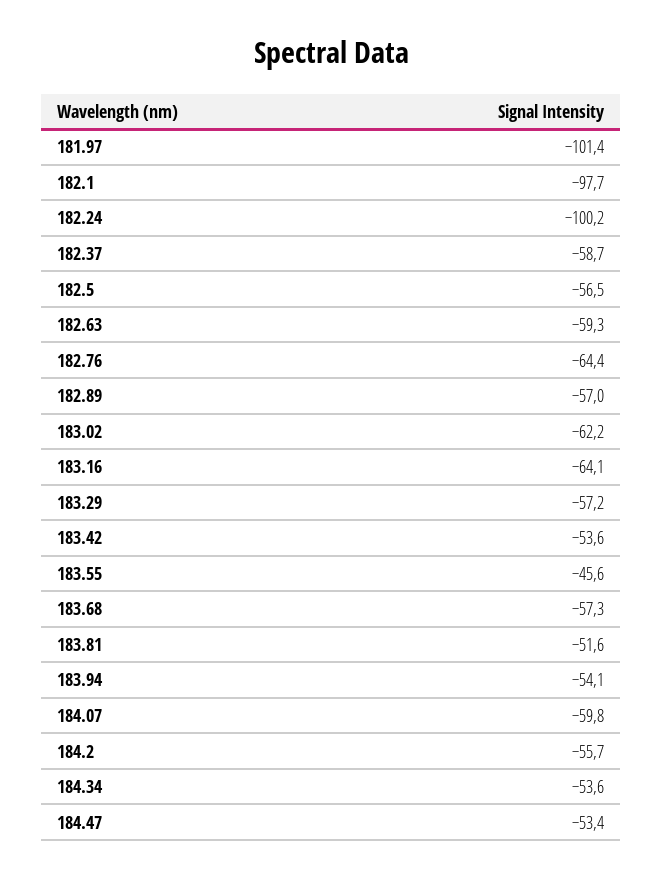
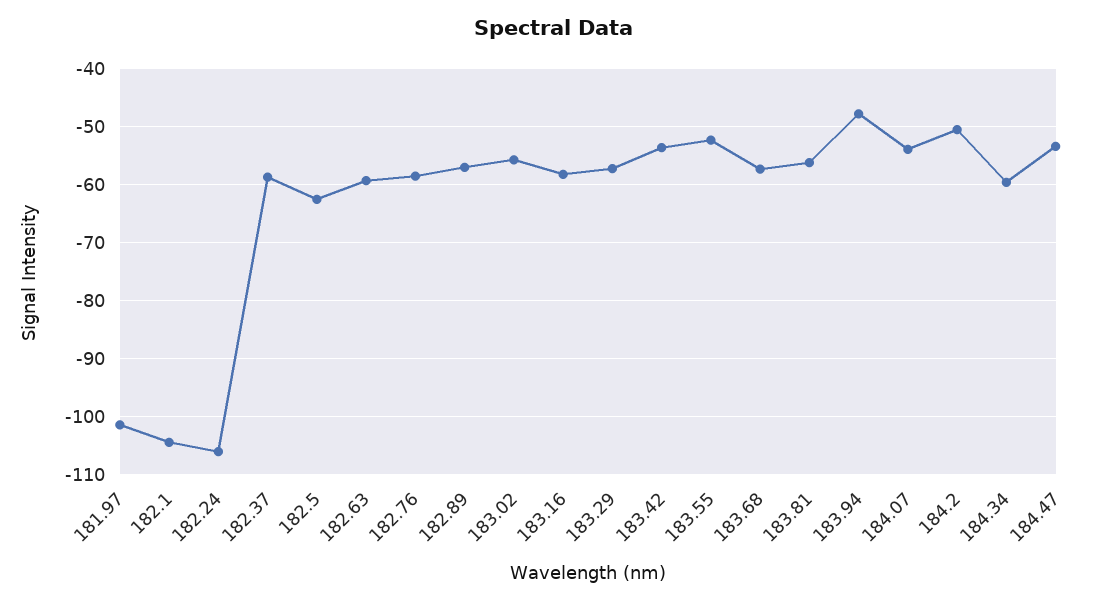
  {
    "181.97": -101.4,
-   "182.1": -97.7,
+   "182.1": -104,
-   "182.24": -100.2,
+   "182.24": -106,
    "182.37": -58.7,
-   "182.5": -56.5,
+   "182.5": -62,
    "182.63": -59.3,
-   "182.76": -64.4,
+   "182.76": -58,
    "182.89": -57,
-   "183.02": -62.2,
+   "183.02": -56,
-   "183.16": -64.1,
+   "183.16": -58,
    "183.29": -57.2,
    "183.42": -53.6,
-   "183.55": -45.6,
+   "183.55": -52,
    "183.68": -57.3,
-   "183.81": -51.6,
+   "183.81": -56,
-   "183.94": -54.1,
+   "183.94": -48,
-   "184.07": -59.8,
+   "184.07": -54,
-   "184.2": -55.7,
+   "184.2": -50,
-   "184.34": -53.6,
+   "184.34": -60,
    "184.47": -53.4
  }

